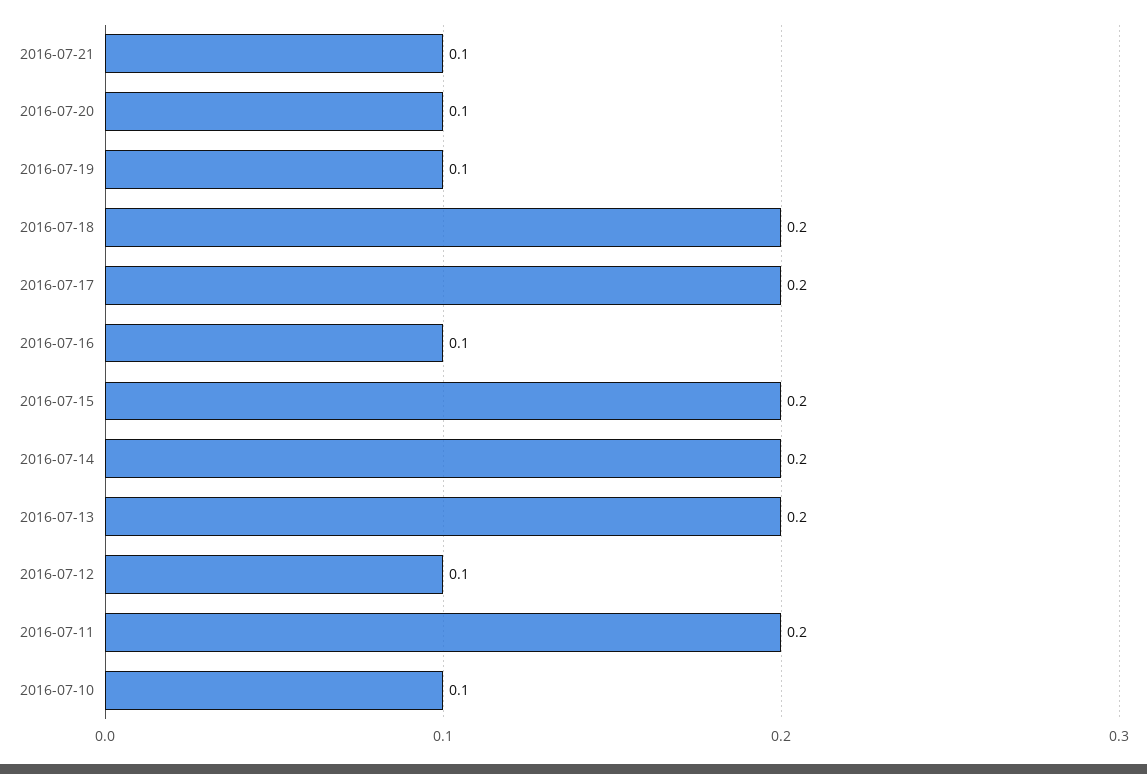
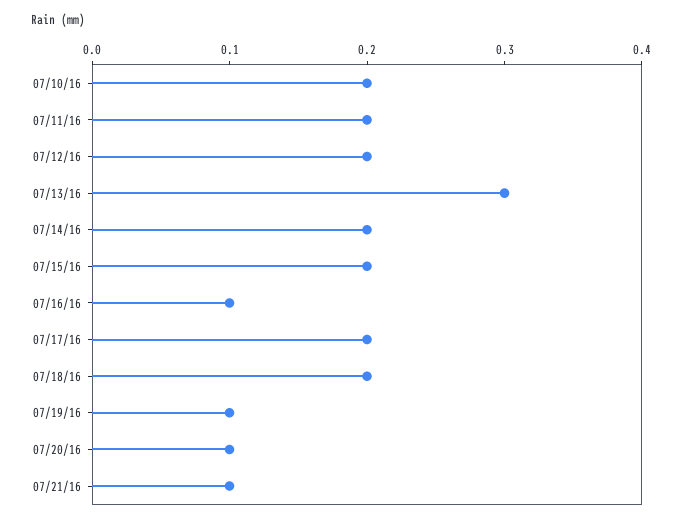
  {
    "2016-07-21": 0.1,
    "2016-07-20": 0.1,
    "2016-07-19": 0.1,
    "2016-07-18": 0.2,
    "2016-07-17": 0.2,
    "2016-07-16": 0.1,
    "2016-07-15": 0.2,
    "2016-07-14": 0.2,
-   "2016-07-13": 0.2,
+   "2016-07-13": 0.3,
-   "2016-07-12": 0.1,
+   "2016-07-12": 0.2,
    "2016-07-11": 0.2,
-   "2016-07-10": 0.1
+   "2016-07-10": 0.2
  }

